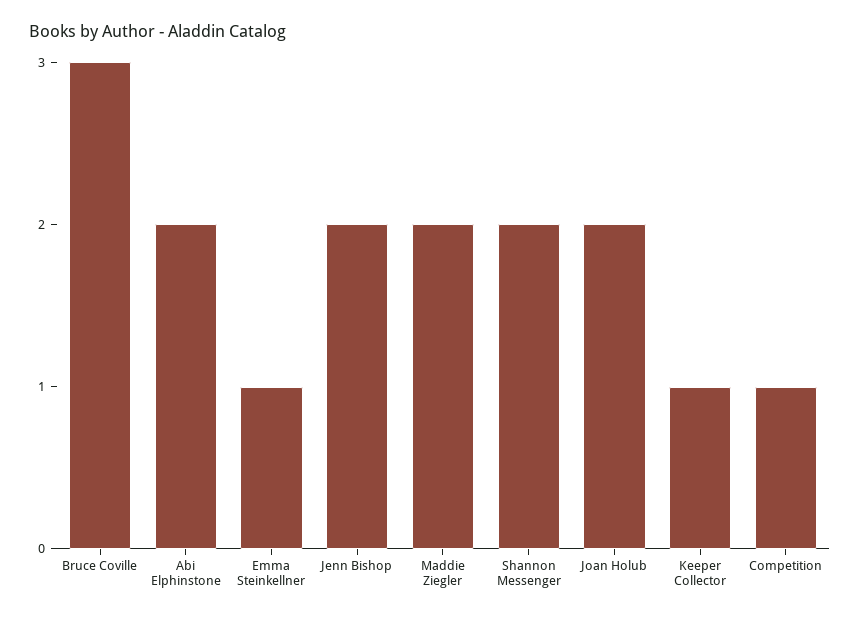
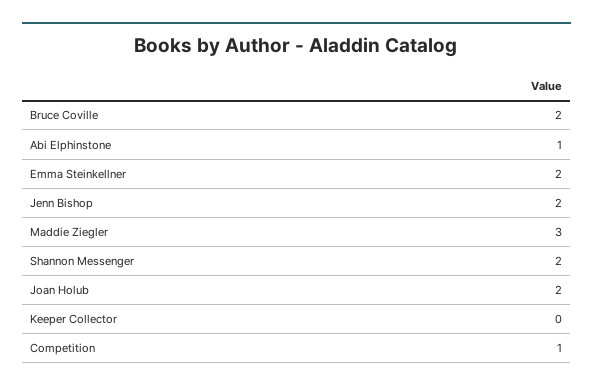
  {
-   "Bruce Coville": 3,
+   "Bruce Coville": 2,
-   "Abi Elphinstone": 2,
+   "Abi Elphinstone": 1,
-   "Emma Steinkellner": 1,
+   "Emma Steinkellner": 2,
    "Jenn Bishop": 2,
-   "Maddie Ziegler": 2,
+   "Maddie Ziegler": 3,
    "Shannon Messenger": 2,
    "Joan Holub": 2,
-   "Keeper Collector": 1,
+   "Keeper Collector": 0,
    "Competition": 1
  }

